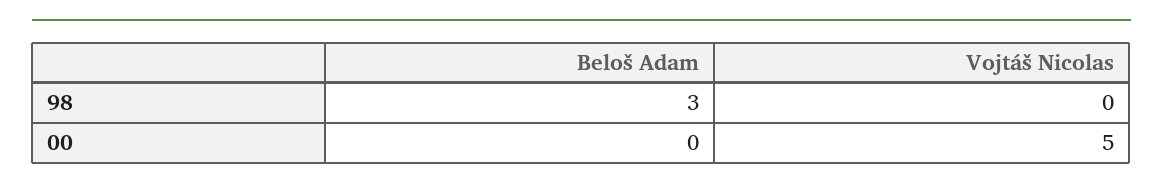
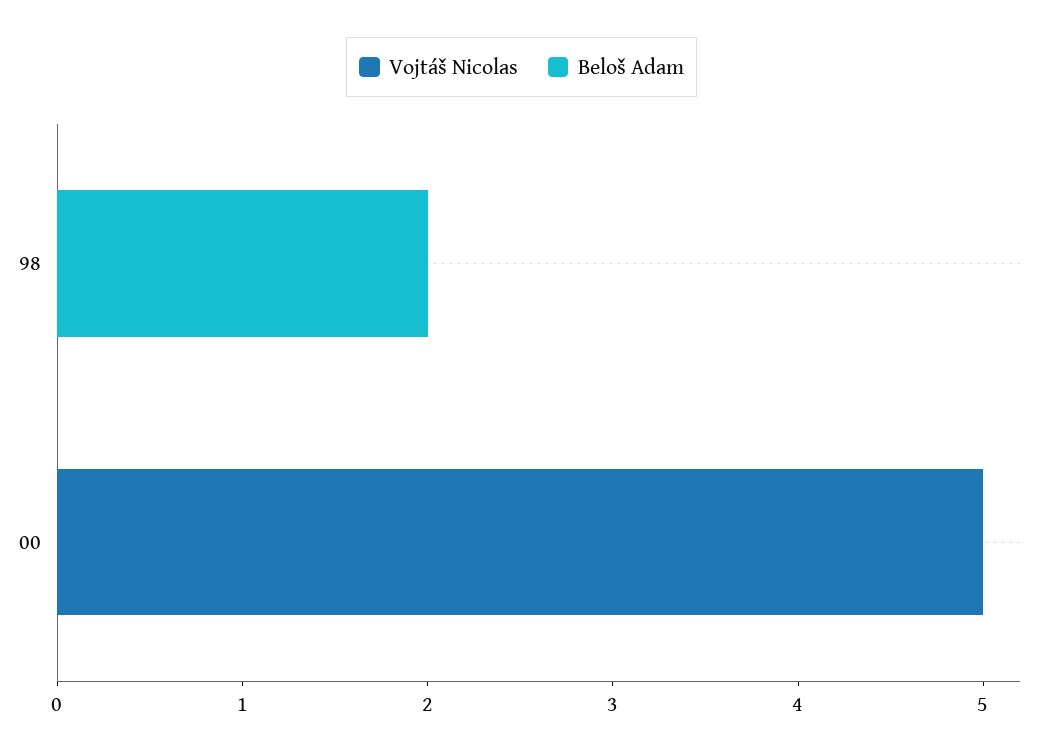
  {
    "Beloš Adam": {
-     "98": 3,
+     "98": 2,
      "00": 0
    },
    "Vojtáš Nicolas": {
      "98": 0,
      "00": 5
    }
  }

